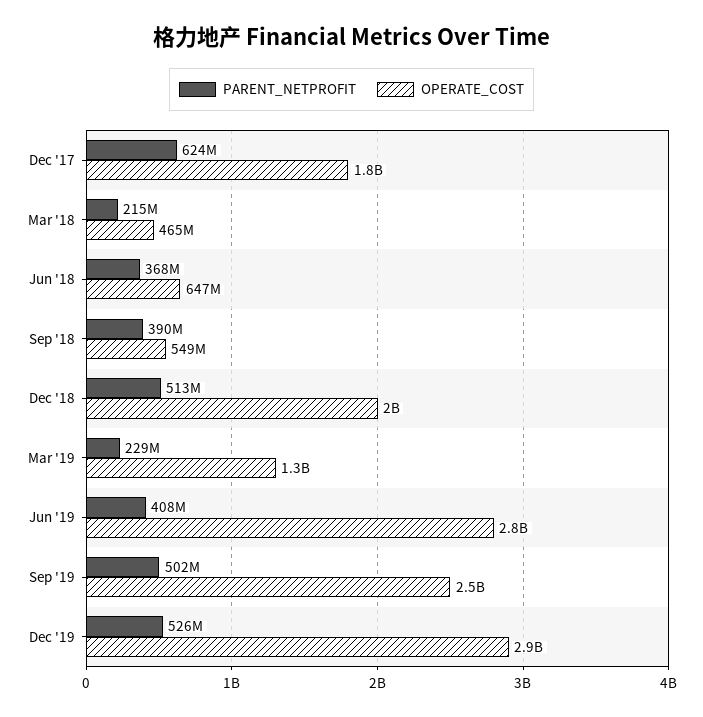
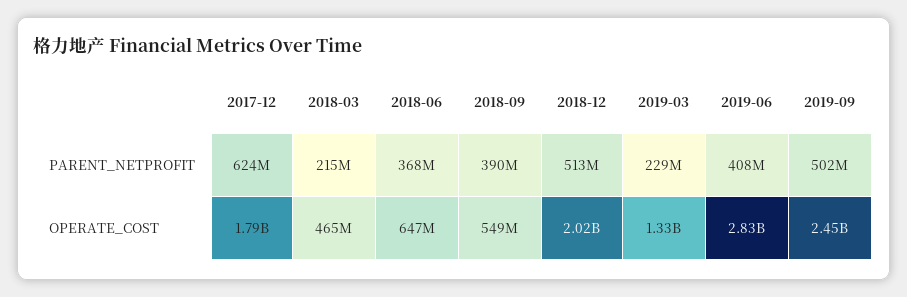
  {
    "PARENT_NETPROFIT": {
      "Dec '17": 624000000,
      "Mar '18": 215000000,
      "Jun '18": 368000000,
      "Sep '18": 390000000,
      "Dec '18": 513000000,
      "Mar '19": 229000000,
      "Jun '19": 408000000,
-     "Sep '19": 502000000,
+     "Sep '19": 502000000
-     "Dec '19": 526000000
    },
    "OPERATE_COST": {
      "Dec '17": 1790000000,
      "Mar '18": 465000000,
      "Jun '18": 647000000,
      "Sep '18": 549000000,
      "Dec '18": 2020000000,
      "Mar '19": 1330000000,
      "Jun '19": 2830000000,
-     "Sep '19": 2450000000,
+     "Sep '19": 2450000000
-     "Dec '19": 2900000000
    }
  }

